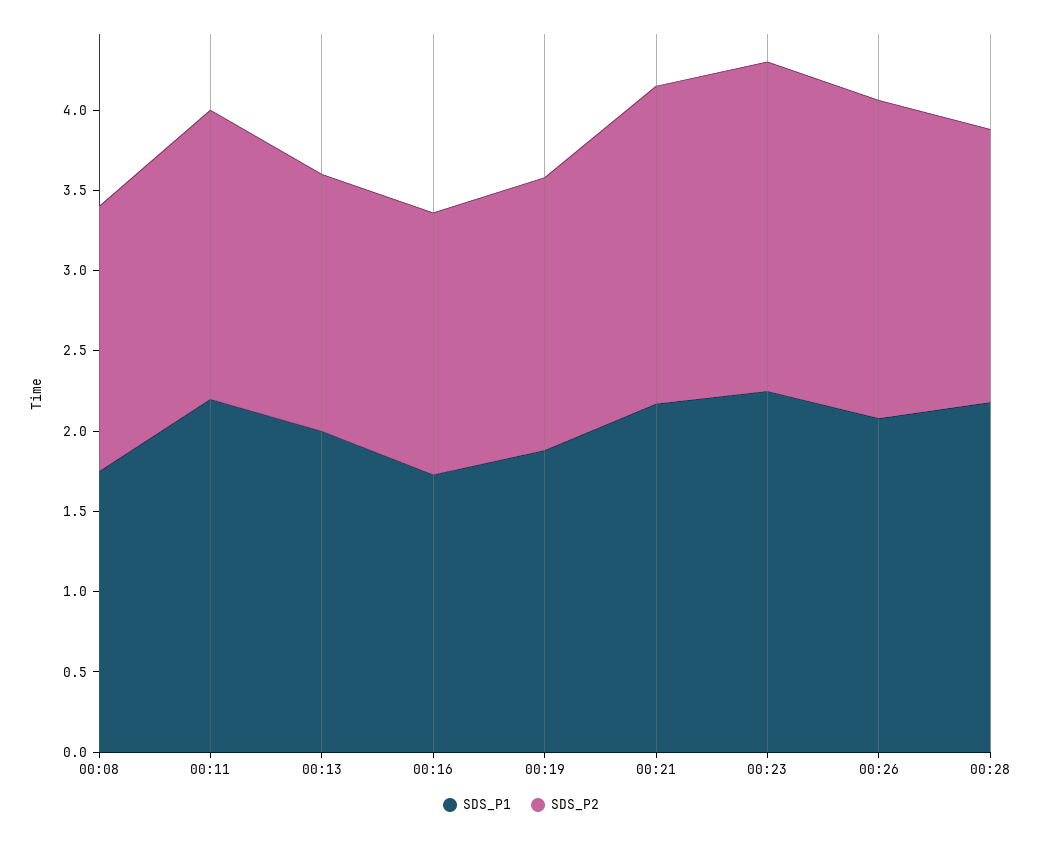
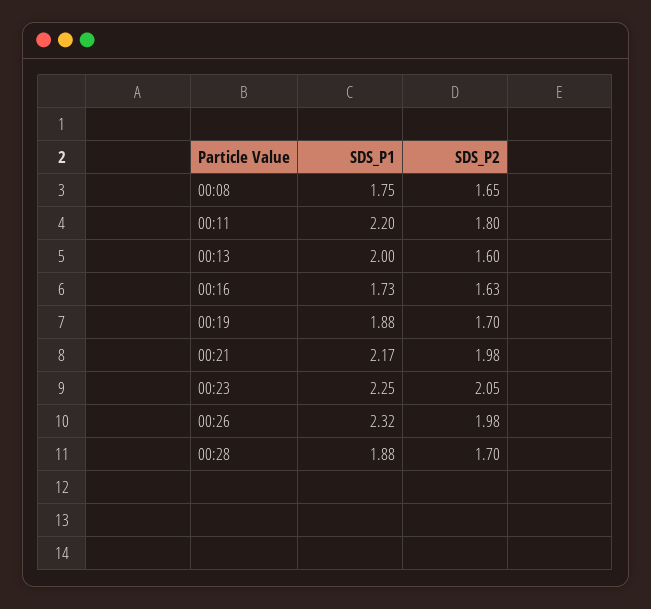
  {
    "SDS_P1": {
      "00:08": 1.75,
      "00:11": 2.2,
      "00:13": 2,
      "00:16": 1.73,
      "00:19": 1.88,
      "00:21": 2.17,
      "00:23": 2.25,
-     "00:26": 2.1,
+     "00:26": 2.32,
-     "00:28": 2.2
+     "00:28": 1.88
    },
    "SDS_P2": {
      "00:08": 1.65,
      "00:11": 1.8,
      "00:13": 1.6,
      "00:16": 1.63,
      "00:19": 1.7,
      "00:21": 1.98,
      "00:23": 2.05,
      "00:26": 1.98,
      "00:28": 1.7
    }
  }

